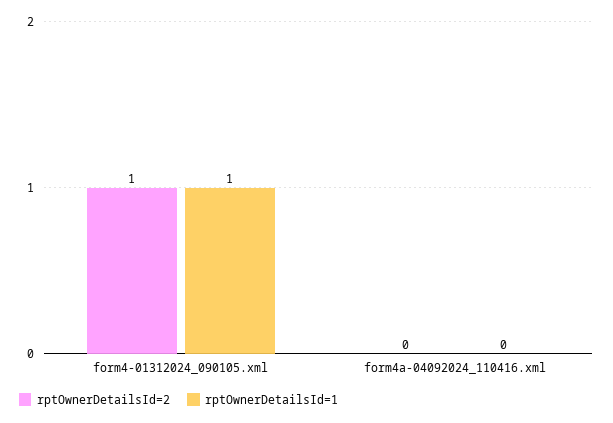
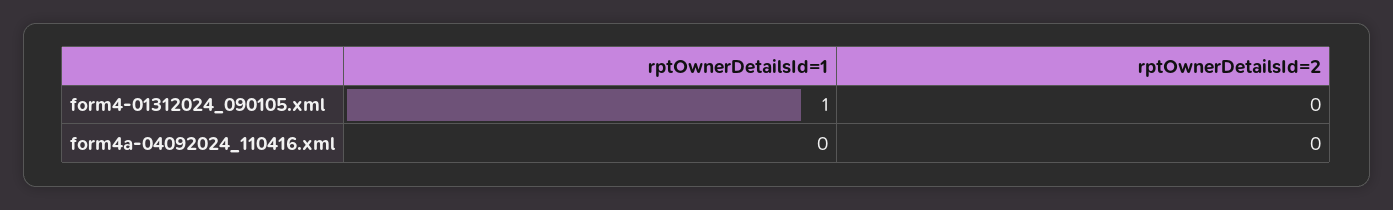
  {
    "rptOwnerDetailsId=2": {
-     "form4-01312024_090105.xml": 1,
+     "form4-01312024_090105.xml": 0,
      "form4a-04092024_110416.xml": 0
    },
    "rptOwnerDetailsId=1": {
      "form4-01312024_090105.xml": 1,
      "form4a-04092024_110416.xml": 0
    }
  }

